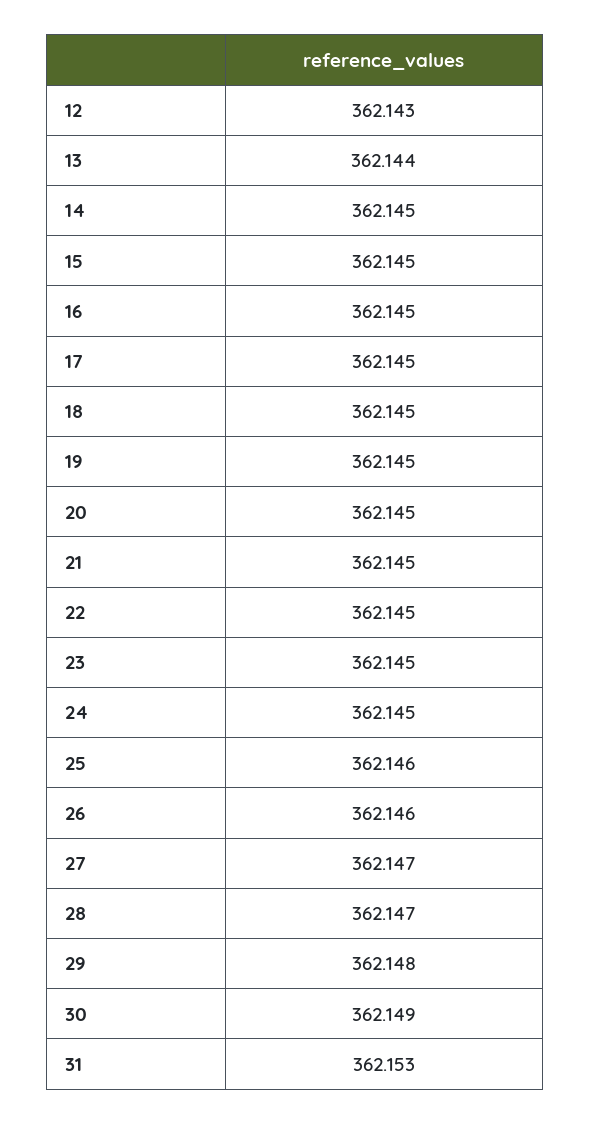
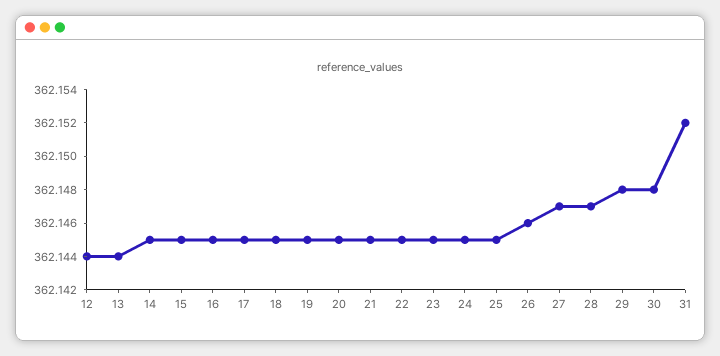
  {
-   "12": 362.143,
+   "12": 362.144,
    "13": 362.144,
    "14": 362.145,
    "15": 362.145,
    "16": 362.145,
    "17": 362.145,
    "18": 362.145,
    "19": 362.145,
    "20": 362.145,
    "21": 362.145,
    "22": 362.145,
    "23": 362.145,
    "24": 362.145,
-   "25": 362.146,
+   "25": 362.145,
    "26": 362.146,
    "27": 362.147,
    "28": 362.147,
    "29": 362.148,
-   "30": 362.149,
+   "30": 362.148,
-   "31": 362.153
+   "31": 362.152
  }

